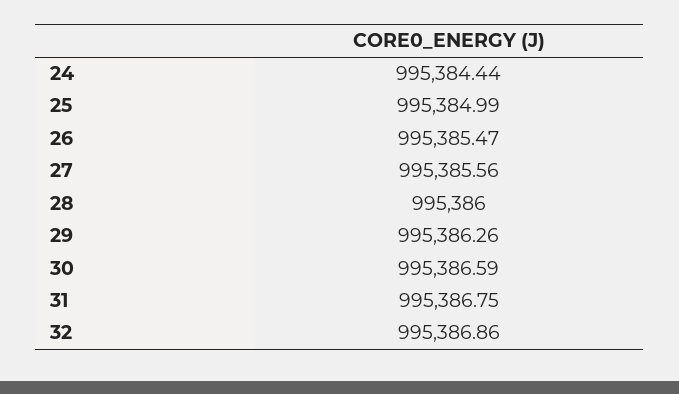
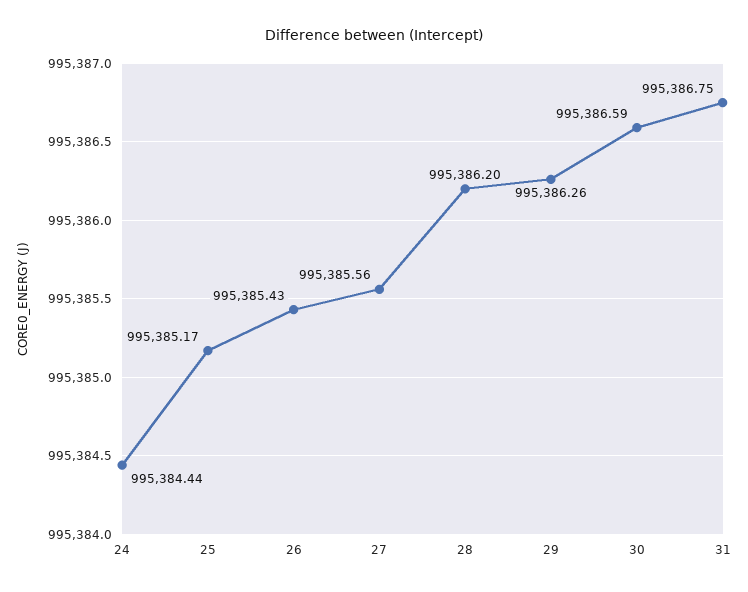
  {
    "24": 995384.44,
-   "25": 995384.99,
+   "25": 995385.17,
-   "26": 995385.47,
+   "26": 995385.43,
    "27": 995385.56,
-   "28": 995386,
+   "28": 995386.2,
    "29": 995386.26,
    "30": 995386.59,
-   "31": 995386.75,
+   "31": 995386.75
-   "32": 995386.86
  }

